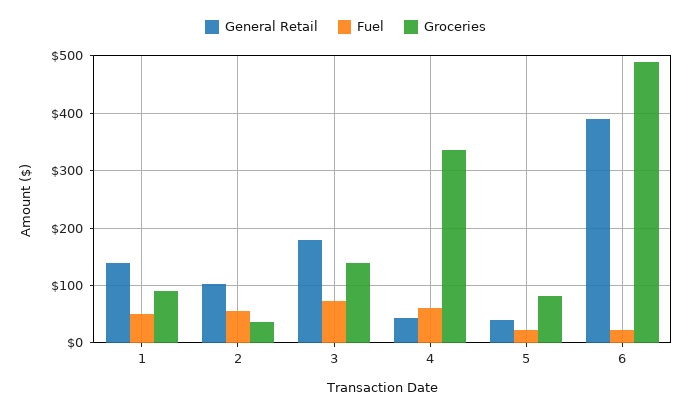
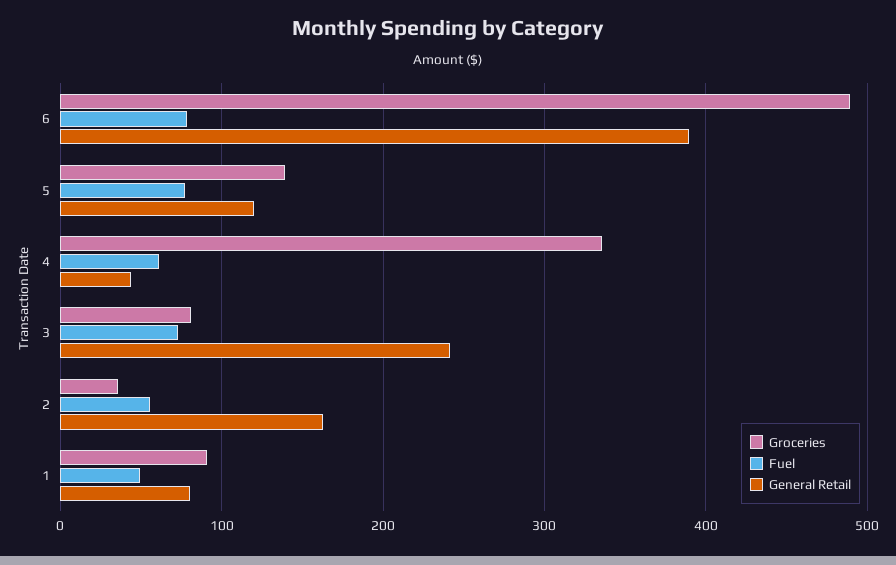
  {
    "General Retail": {
-     "1": 140,
+     "1": 80,
-     "2": 100,
+     "2": 160,
-     "3": 180,
+     "3": 240,
      "4": 40,
-     "5": 40,
+     "5": 120,
      "6": 390
    },
    "Fuel": {
      "1": 50,
      "2": 60,
      "3": 70,
      "4": 60,
-     "5": 20,
+     "5": 80,
-     "6": 20
+     "6": 80
    },
    "Groceries": {
      "1": 90,
      "2": 40,
-     "3": 140,
+     "3": 80,
      "4": 340,
-     "5": 80,
+     "5": 140,
      "6": 490
    }
  }

